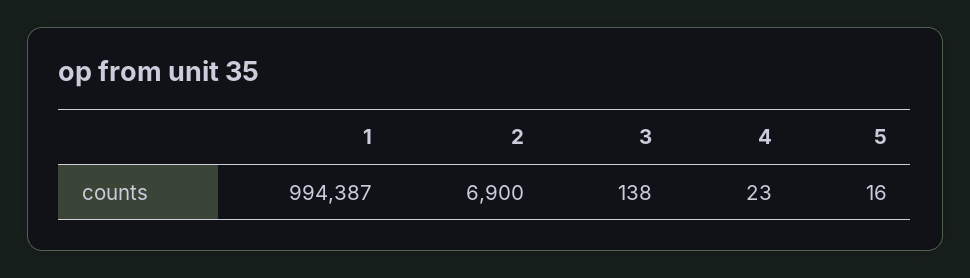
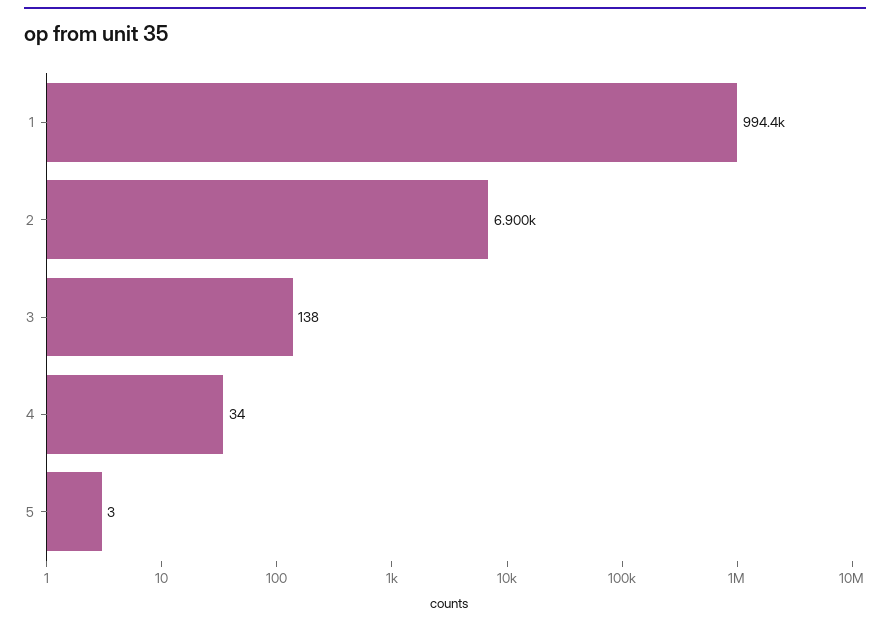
  {
    "1": 994387,
    "2": 6900,
    "3": 138,
-   "4": 23,
+   "4": 34,
-   "5": 16
+   "5": 3
  }

